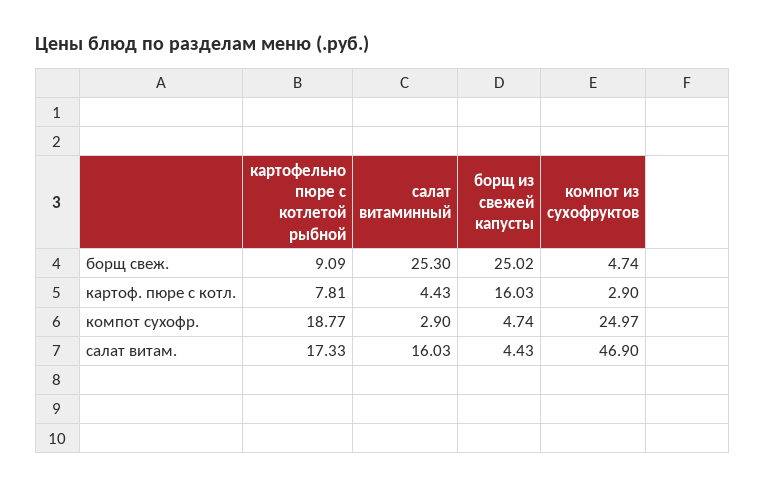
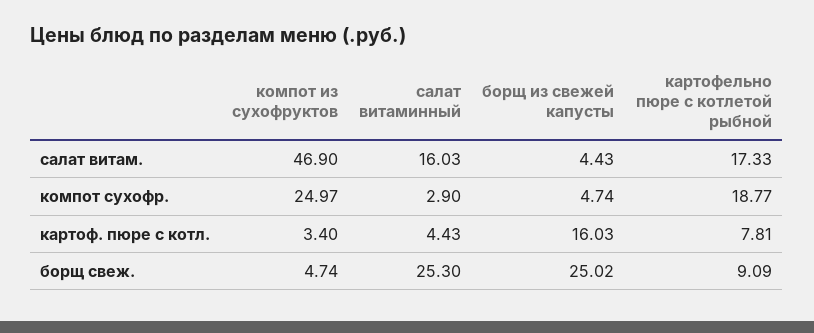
  {
    "картофельно пюре с котлетой рыбной": {
      "борщ свеж.": 9.09,
      "картоф. пюре с котл.": 7.81,
      "компот сухофр.": 18.77,
      "салат витам.": 17.33
    },
    "салат витаминный": {
      "борщ свеж.": 25.3,
      "картоф. пюре с котл.": 4.43,
      "компот сухофр.": 2.9,
      "салат витам.": 16.03
    },
    "борщ из свежей капусты": {
      "борщ свеж.": 25.02,
      "картоф. пюре с котл.": 16.03,
      "компот сухофр.": 4.74,
      "салат витам.": 4.43
    },
    "компот из сухофруктов": {
      "борщ свеж.": 4.74,
-     "картоф. пюре с котл.": 2.9,
+     "картоф. пюре с котл.": 3.4,
      "компот сухофр.": 24.97,
      "салат витам.": 46.9
    }
  }

